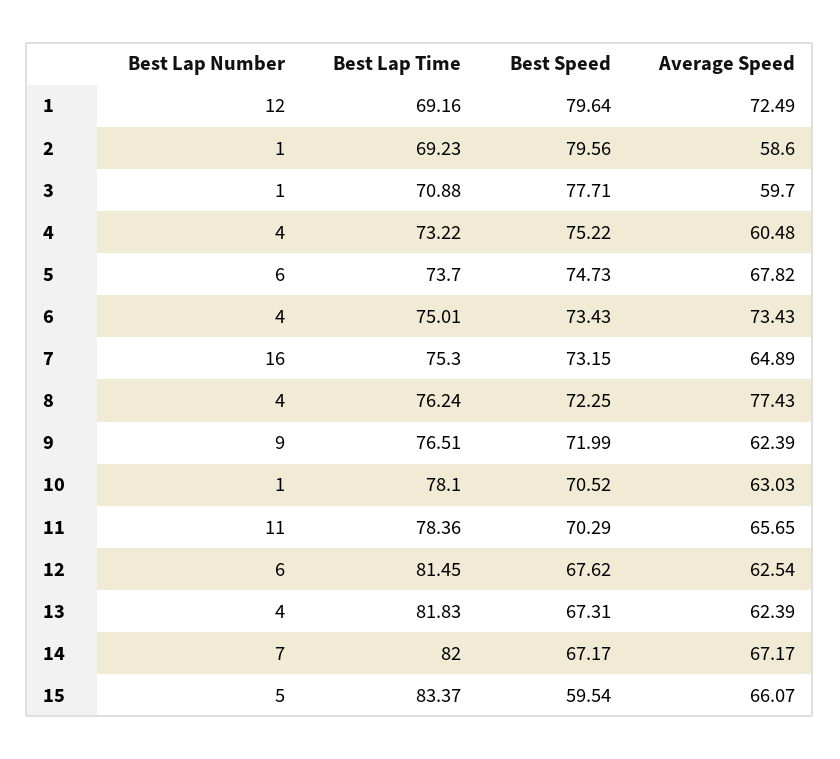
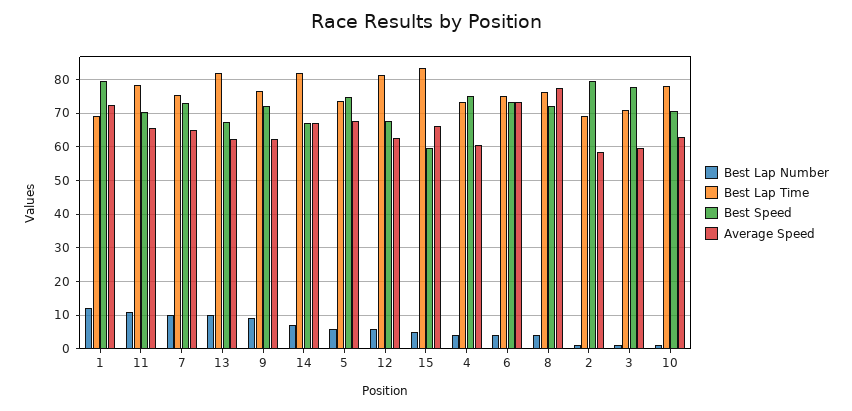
  {
    "Best Lap Number": {
      "1": 12,
      "2": 1,
      "3": 1,
      "4": 4,
      "5": 6,
      "6": 4,
-     "7": 16,
+     "7": 10,
      "8": 4,
      "9": 9,
      "10": 1,
      "11": 11,
      "12": 6,
-     "13": 4,
+     "13": 10,
      "14": 7,
      "15": 5
    },
    "Best Lap Time": {
      "1": 69.16,
      "2": 69.23,
      "3": 70.88,
      "4": 73.22,
      "5": 73.7,
      "6": 75.01,
      "7": 75.3,
      "8": 76.24,
      "9": 76.51,
      "10": 78.1,
      "11": 78.36,
      "12": 81.45,
      "13": 81.83,
      "14": 82,
      "15": 83.37
    },
    "Best Speed": {
      "1": 79.64,
      "2": 79.56,
      "3": 77.71,
      "4": 75.22,
      "5": 74.73,
      "6": 73.43,
      "7": 73.15,
      "8": 72.25,
      "9": 71.99,
      "10": 70.52,
      "11": 70.29,
      "12": 67.62,
      "13": 67.31,
      "14": 67.17,
      "15": 59.54
    },
    "Average Speed": {
      "1": 72.49,
      "2": 58.6,
      "3": 59.7,
      "4": 60.48,
      "5": 67.82,
      "6": 73.43,
      "7": 64.89,
      "8": 77.43,
      "9": 62.39,
      "10": 63.03,
      "11": 65.65,
      "12": 62.54,
      "13": 62.39,
      "14": 67.17,
      "15": 66.07
    }
  }

